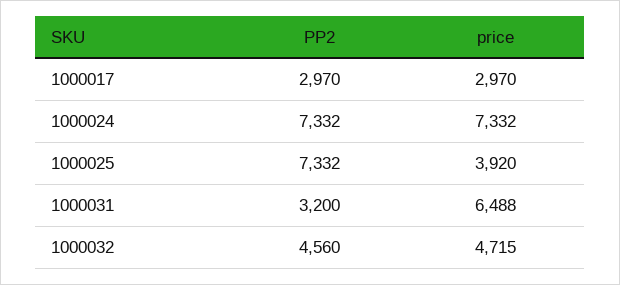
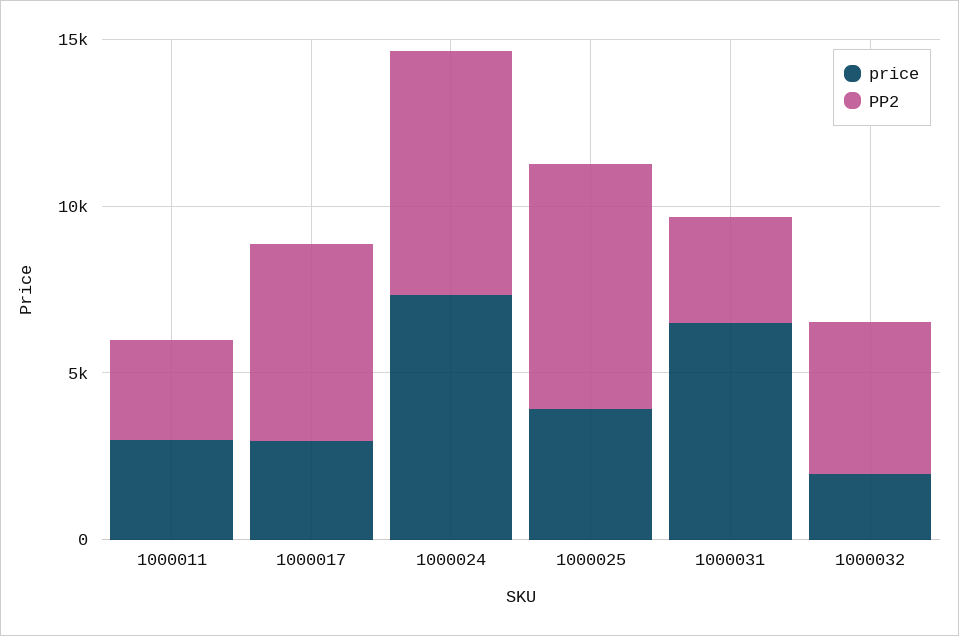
  {
    "PP2": {
-     "1000017": 2970,
+     "1000017": 6000,
      "1000024": 7332,
      "1000025": 7332,
      "1000031": 3200,
-     "1000032": 4560
+     "1000032": 4560,
+     "1000011": 3000
    },
    "price": {
      "1000017": 2970,
      "1000024": 7332,
      "1000025": 3920,
      "1000031": 6488,
-     "1000032": 4715
+     "1000032": 2000,
+     "1000011": 3000
    }
  }

